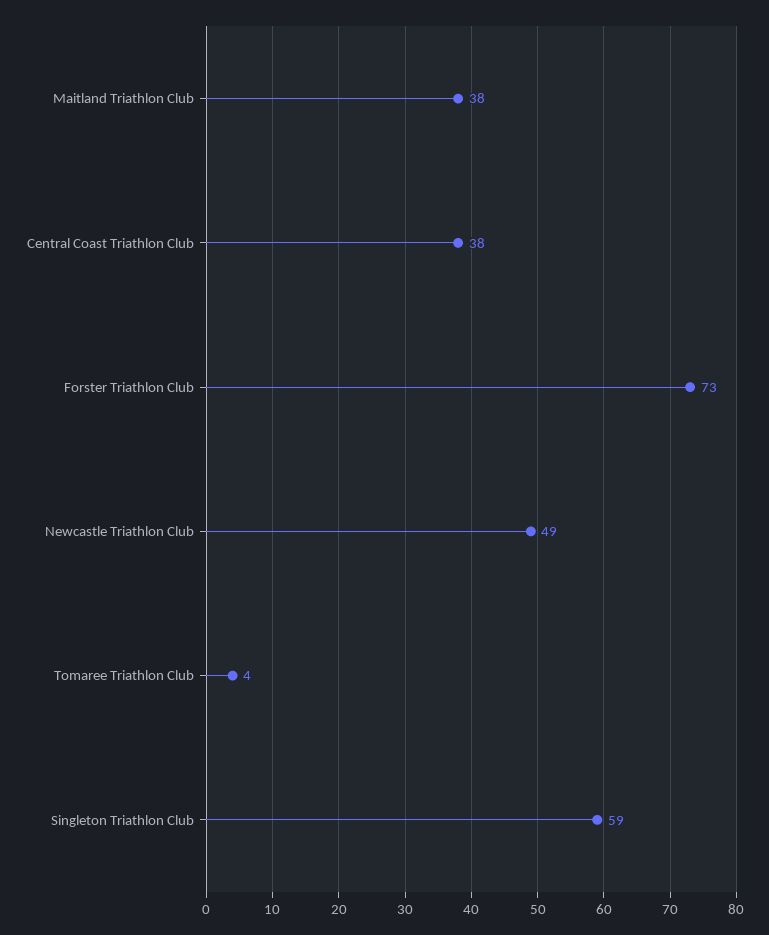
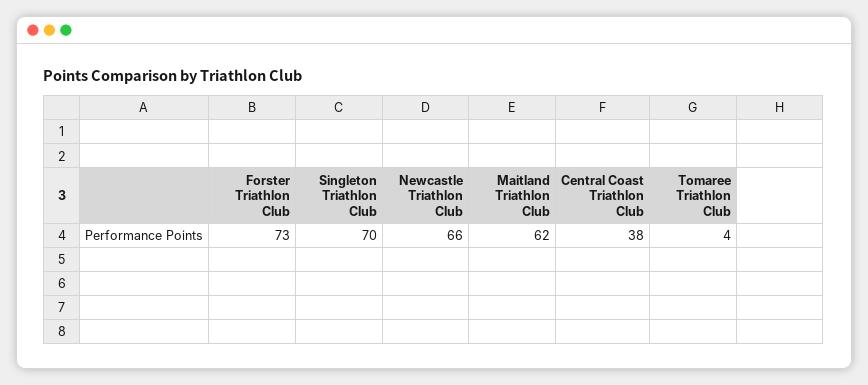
  {
-   "Maitland Triathlon Club": 38,
+   "Maitland Triathlon Club": 62,
    "Central Coast Triathlon Club": 38,
    "Forster Triathlon Club": 73,
-   "Newcastle Triathlon Club": 49,
+   "Newcastle Triathlon Club": 66,
    "Tomaree Triathlon Club": 4,
-   "Singleton Triathlon Club": 59
+   "Singleton Triathlon Club": 70
  }

